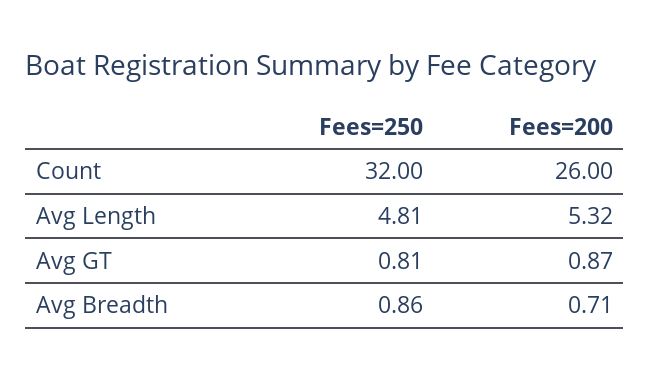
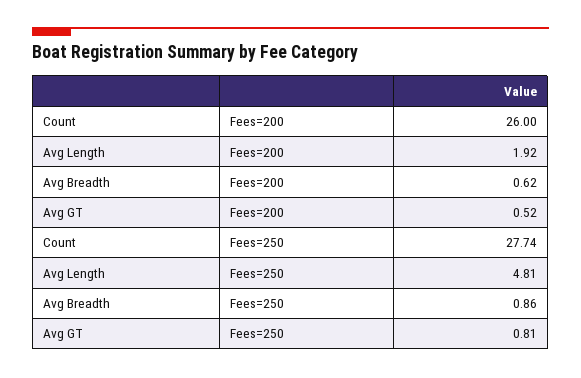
  {
    "Fees=250": {
-     "Count": 32,
+     "Count": 27.74,
      "Avg Length": 4.81,
      "Avg GT": 0.81,
      "Avg Breadth": 0.86
    },
    "Fees=200": {
      "Count": 26,
-     "Avg Length": 5.32,
+     "Avg Length": 1.92,
-     "Avg GT": 0.87,
+     "Avg GT": 0.52,
-     "Avg Breadth": 0.71
+     "Avg Breadth": 0.62
    }
  }

